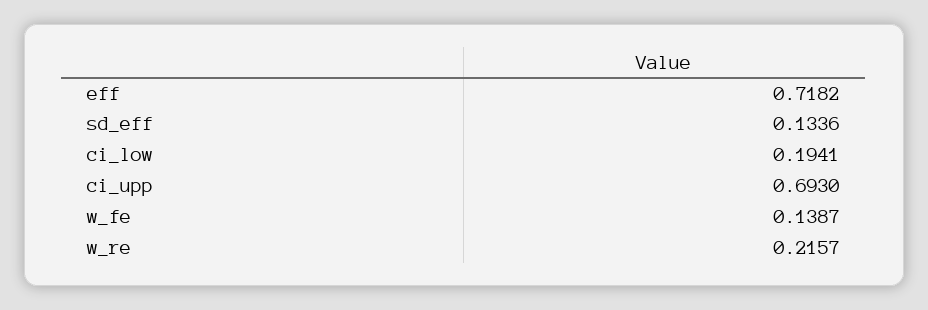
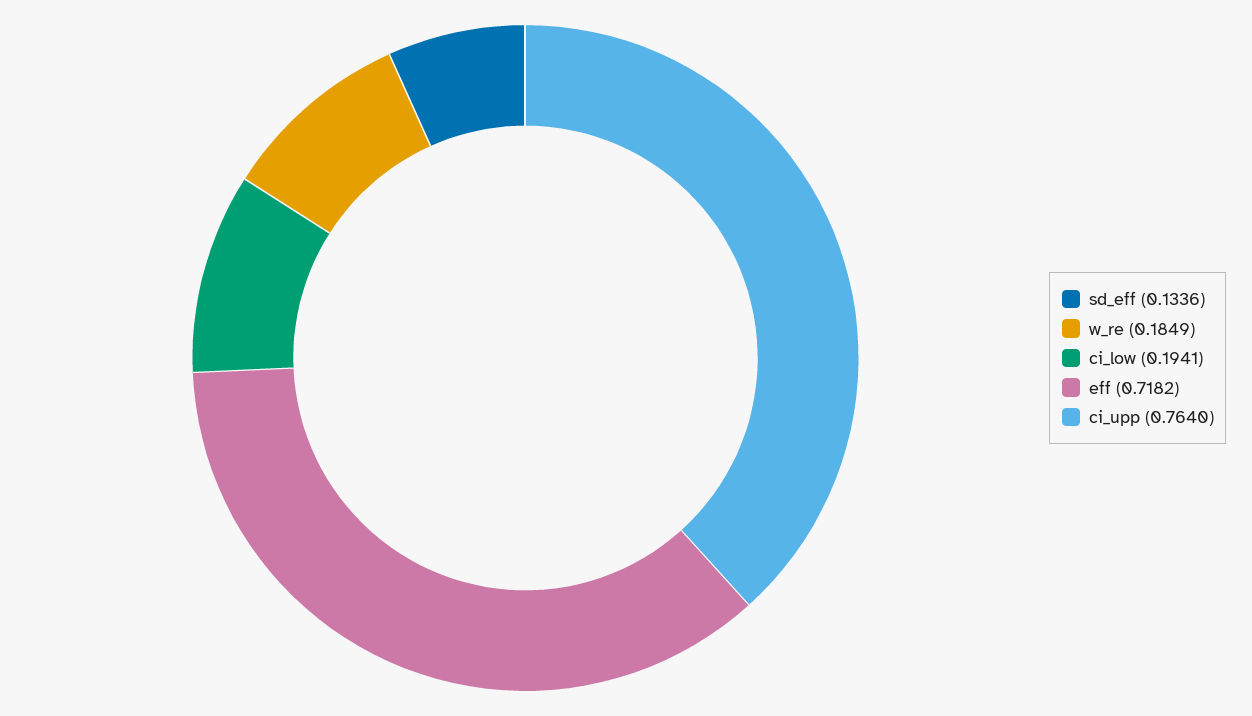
  {
    "eff": 0.7182,
    "sd_eff": 0.1336,
    "ci_low": 0.1941,
-   "ci_upp": 0.693,
+   "ci_upp": 0.764,
-   "w_fe": 0.1387,
-   "w_re": 0.2157
+   "w_re": 0.1849
  }

